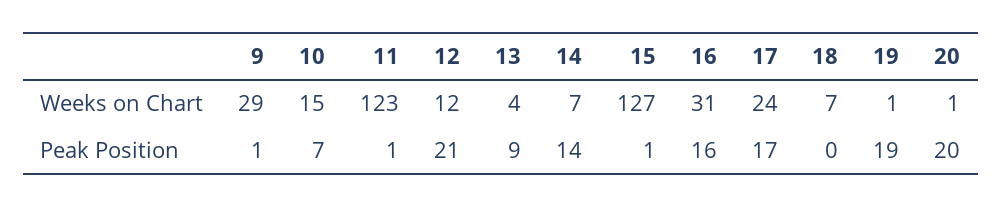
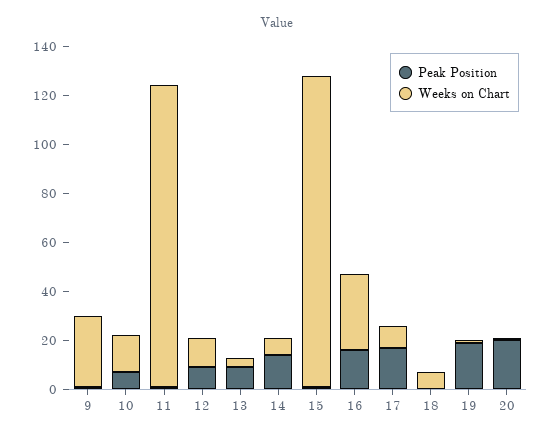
  {
    "Weeks on Chart": {
      "9": 29,
      "10": 15,
      "11": 123,
      "12": 12,
      "13": 4,
      "14": 7,
      "15": 127,
      "16": 31,
-     "17": 24,
+     "17": 10,
      "18": 7,
      "19": 1,
      "20": 1
    },
    "Peak Position": {
      "9": 1,
      "10": 7,
      "11": 1,
-     "12": 21,
+     "12": 10,
      "13": 9,
      "14": 14,
      "15": 1,
      "16": 16,
      "17": 17,
      "18": 0,
      "19": 19,
      "20": 20
    }
  }

